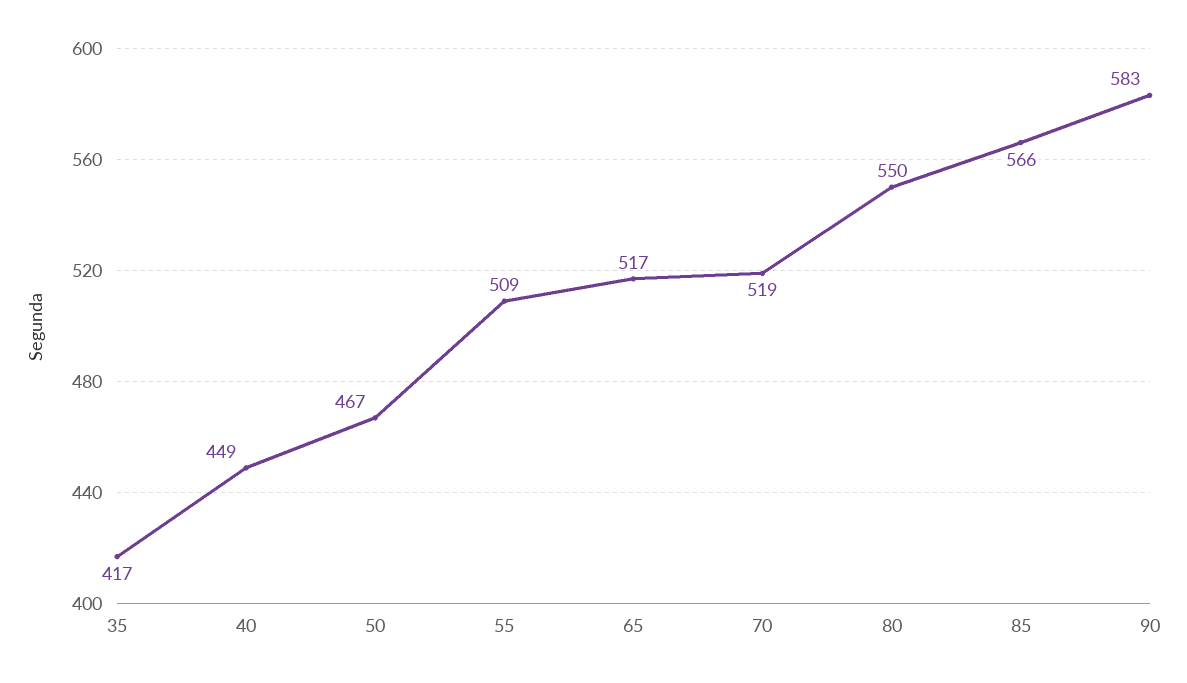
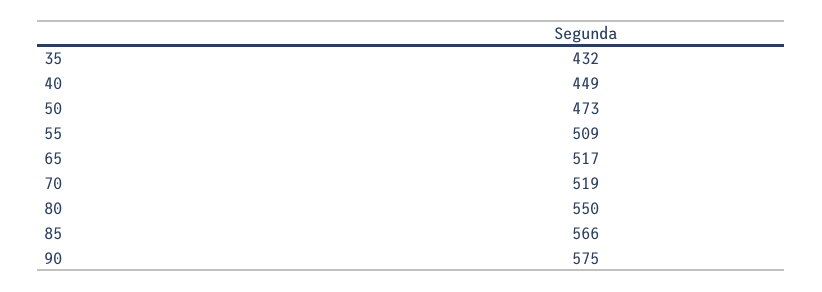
  {
-   "35": 417,
+   "35": 432,
    "40": 449,
-   "50": 467,
+   "50": 473,
    "55": 509,
    "65": 517,
    "70": 519,
    "80": 550,
    "85": 566,
-   "90": 583
+   "90": 575
  }

